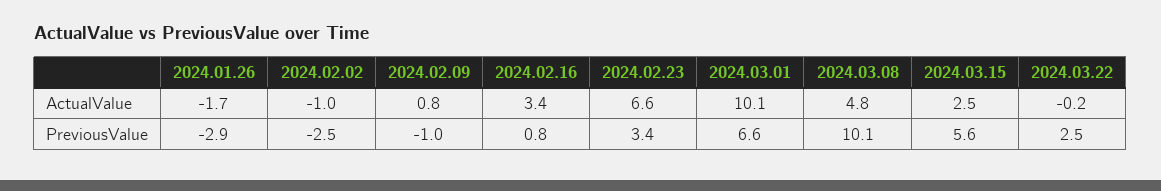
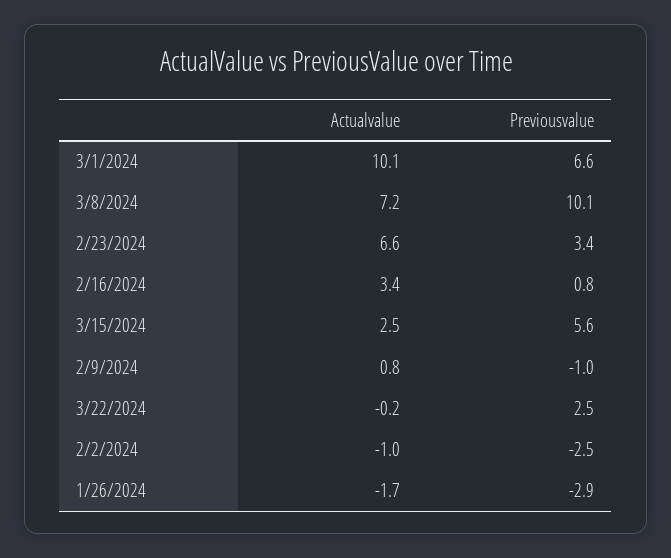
  {
    "2024.01.26": {
      "ActualValue": -1.7,
      "PreviousValue": -2.9
    },
    "2024.02.02": {
      "ActualValue": -1,
      "PreviousValue": -2.5
    },
    "2024.02.09": {
      "ActualValue": 0.8,
      "PreviousValue": -1
    },
    "2024.02.16": {
      "ActualValue": 3.4,
      "PreviousValue": 0.8
    },
    "2024.02.23": {
      "ActualValue": 6.6,
      "PreviousValue": 3.4
    },
    "2024.03.01": {
      "ActualValue": 10.1,
      "PreviousValue": 6.6
    },
    "2024.03.08": {
-     "ActualValue": 4.8,
+     "ActualValue": 7.2,
      "PreviousValue": 10.1
    },
    "2024.03.15": {
      "ActualValue": 2.5,
      "PreviousValue": 5.6
    },
    "2024.03.22": {
      "ActualValue": -0.2,
      "PreviousValue": 2.5
    }
  }

